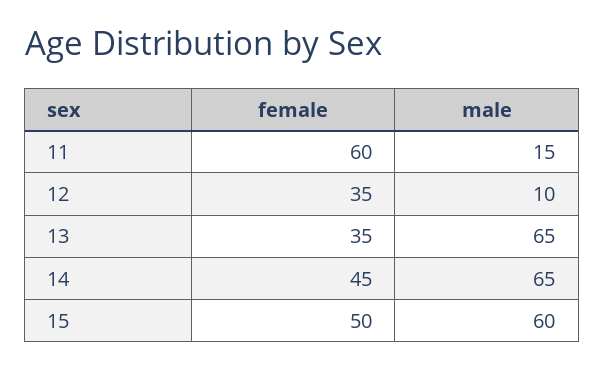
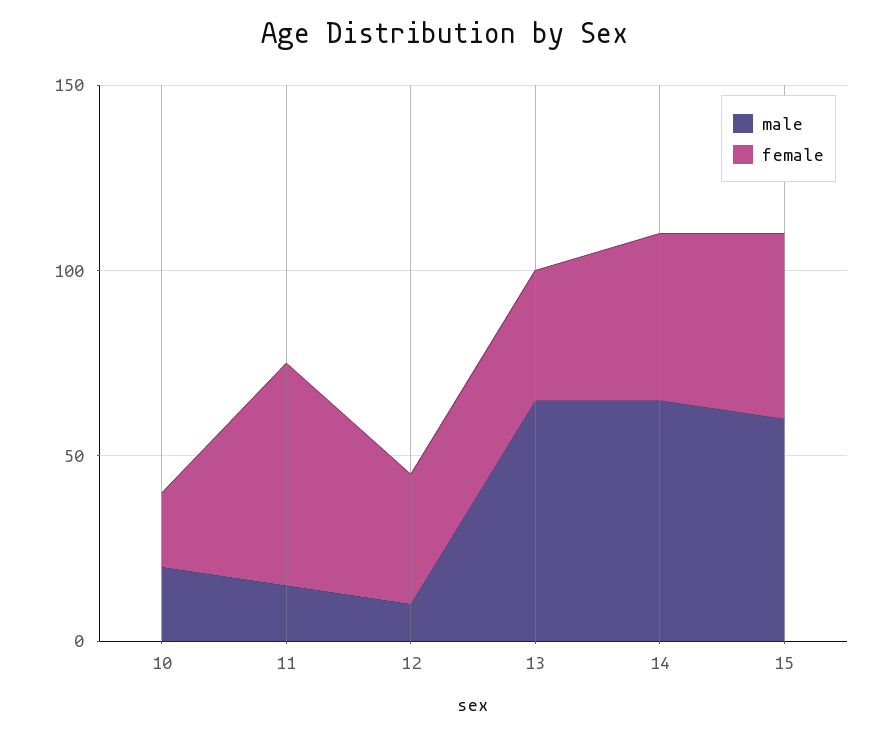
  {
    "female": {
      "11": 60,
      "12": 35,
      "13": 35,
      "14": 45,
-     "15": 50
+     "15": 50,
+     "10": 20
    },
    "male": {
      "11": 15,
      "12": 10,
      "13": 65,
      "14": 65,
-     "15": 60
+     "15": 60,
+     "10": 20
    }
  }

